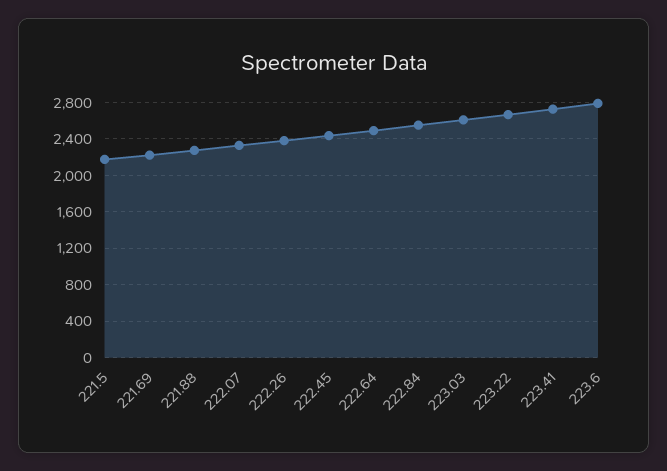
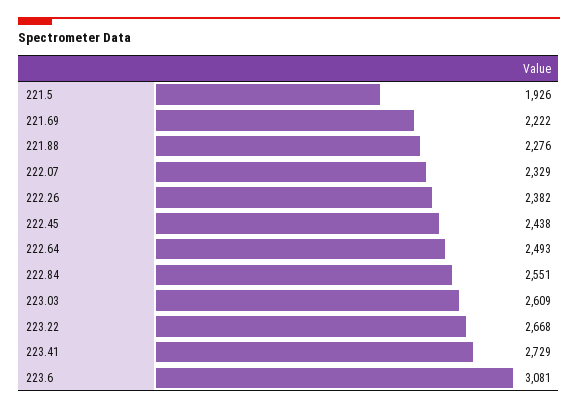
  {
-   "221.5": 2200,
+   "221.5": 1926,
    "221.69": 2222,
    "221.88": 2276,
    "222.07": 2329,
    "222.26": 2382,
    "222.45": 2438,
    "222.64": 2493,
    "222.84": 2551,
    "223.03": 2609,
    "223.22": 2668,
    "223.41": 2729,
-   "223.6": 2800
+   "223.6": 3081
  }

